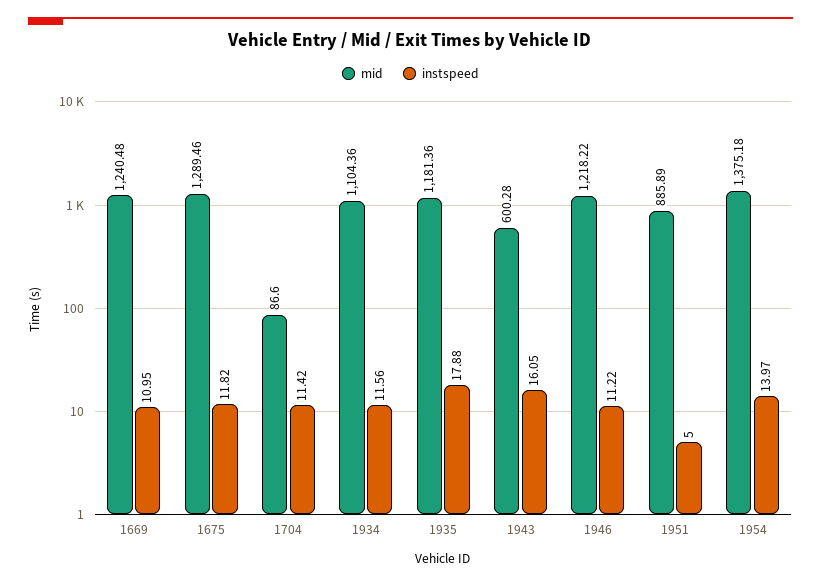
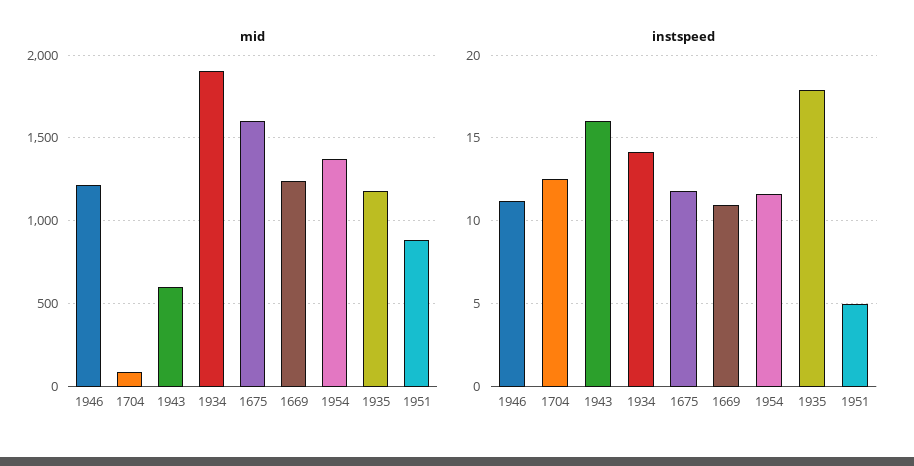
  {
    "mid": {
      "1669": 1240.48,
-     "1675": 1289.46,
+     "1675": 1600,
      "1704": 86.6,
-     "1934": 1104.36,
+     "1934": 1900,
      "1935": 1181.36,
      "1943": 600.28,
      "1946": 1218.22,
      "1951": 885.89,
      "1954": 1375.18
    },
    "instspeed": {
      "1669": 10.95,
      "1675": 11.82,
-     "1704": 11.42,
+     "1704": 12.5,
-     "1934": 11.56,
+     "1934": 14,
      "1935": 17.88,
      "1943": 16.05,
      "1946": 11.22,
      "1951": 5,
-     "1954": 13.97
+     "1954": 11.5
    }
  }

